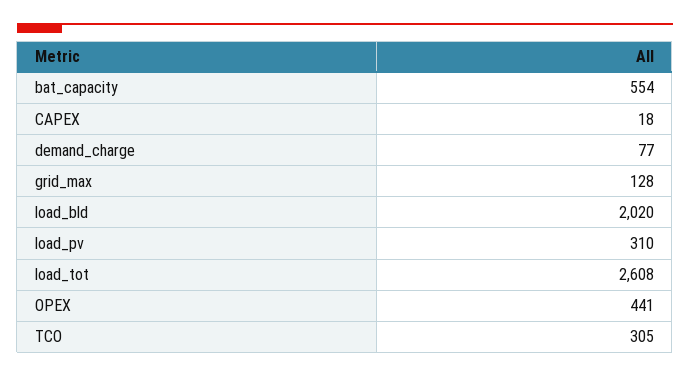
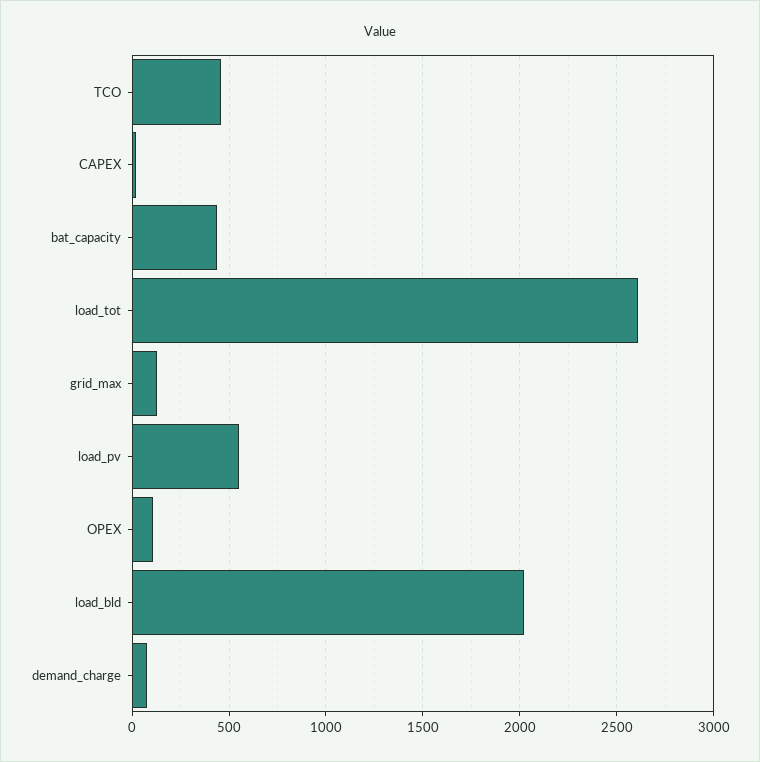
  {
-   "bat_capacity": 554,
+   "bat_capacity": 450,
    "CAPEX": 18,
    "demand_charge": 77,
    "grid_max": 128,
    "load_bld": 2020,
-   "load_pv": 310,
+   "load_pv": 550,
    "load_tot": 2608,
-   "OPEX": 441,
+   "OPEX": 100,
-   "TCO": 305
+   "TCO": 450
  }

